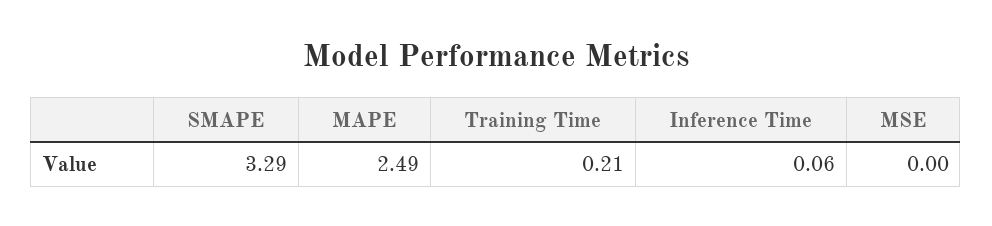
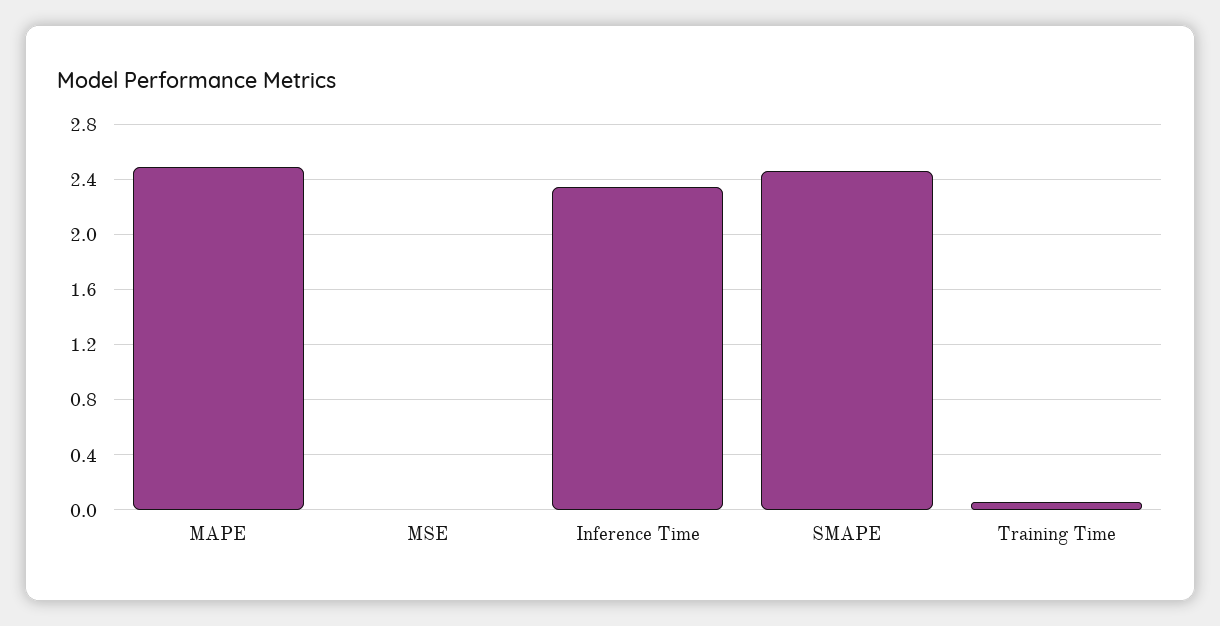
  {
-   "SMAPE": 3.29,
+   "SMAPE": 2.45,
    "MAPE": 2.49,
-   "Training Time": 0.21,
+   "Training Time": 0.05,
-   "Inference Time": 0.06,
+   "Inference Time": 2.35,
    "MSE": 0
  }

